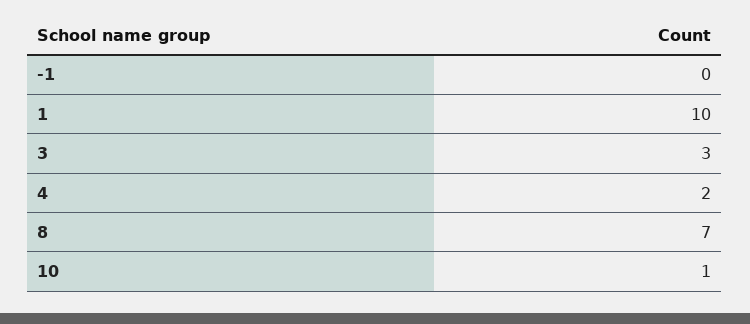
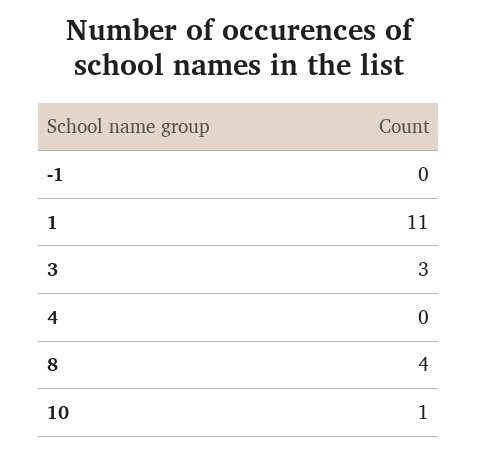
  {
    "-1": 0,
-   "1": 10,
+   "1": 11,
    "3": 3,
-   "4": 2,
+   "4": 0,
-   "8": 7,
+   "8": 4,
    "10": 1
  }

